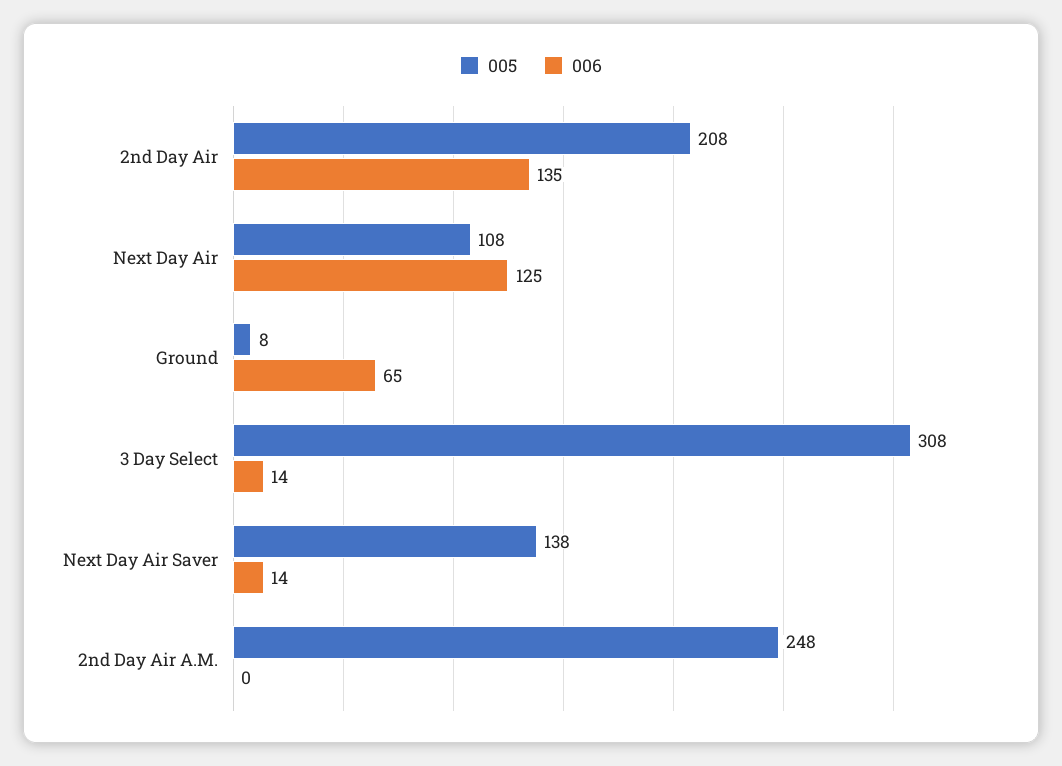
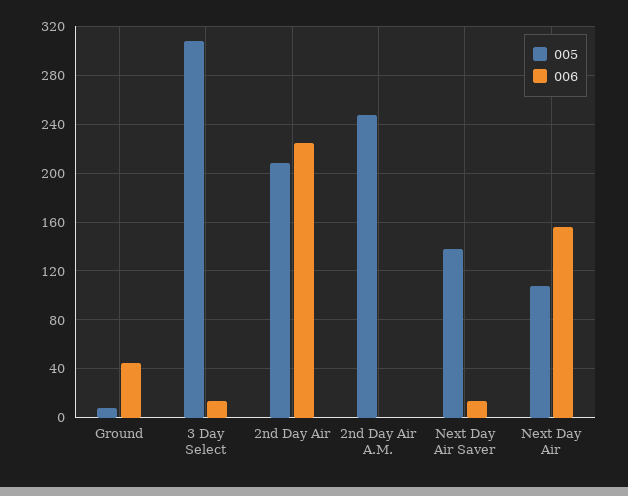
  {
    "005": {
      "2nd Day Air": 208,
      "Next Day Air": 108,
      "Ground": 8,
      "3 Day Select": 308,
      "Next Day Air Saver": 138,
      "2nd Day Air A.M.": 248
    },
    "006": {
-     "2nd Day Air": 135,
+     "2nd Day Air": 225,
-     "Next Day Air": 125,
+     "Next Day Air": 155,
-     "Ground": 65,
+     "Ground": 45,
      "3 Day Select": 14,
      "Next Day Air Saver": 14,
      "2nd Day Air A.M.": 0
    }
  }

